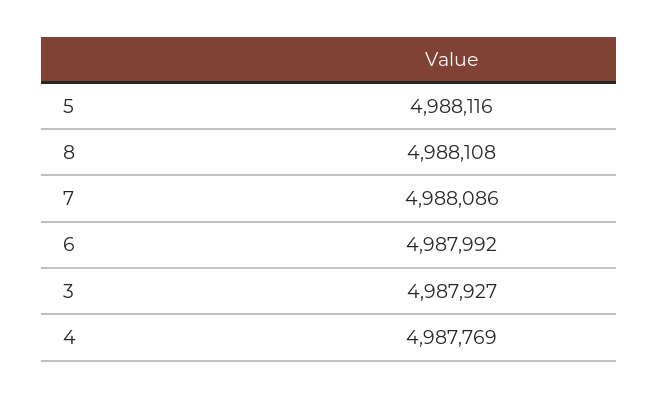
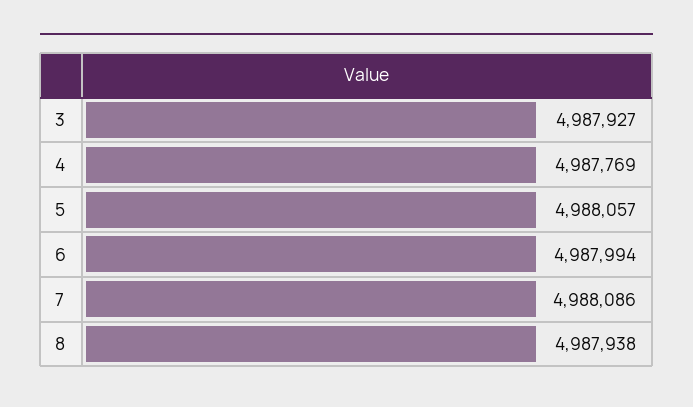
  {
-   "5": 4988116,
+   "5": 4988057,
-   "8": 4988108,
+   "8": 4987938,
    "7": 4988086,
-   "6": 4987992,
+   "6": 4987994,
    "3": 4987927,
    "4": 4987769
  }

